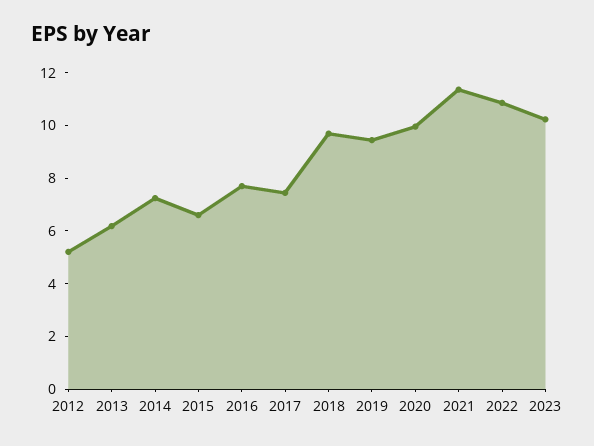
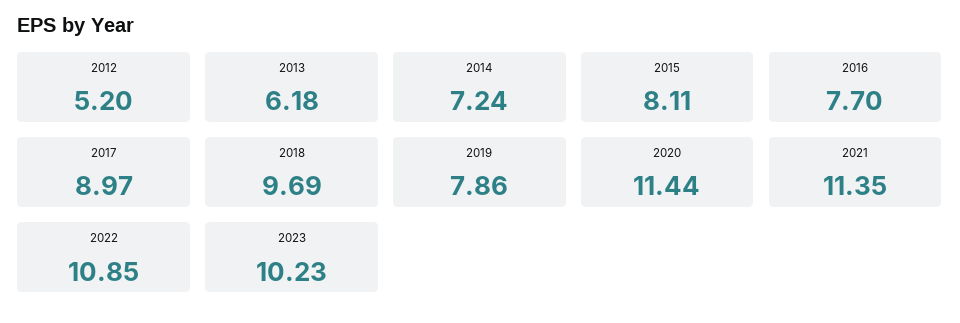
  {
    "2012": 5.2,
    "2013": 6.18,
    "2014": 7.24,
-   "2015": 6.5,
+   "2015": 8.11,
    "2016": 7.7,
-   "2017": 7.5,
+   "2017": 8.97,
    "2018": 9.69,
-   "2019": 9.5,
+   "2019": 7.86,
-   "2020": 10,
+   "2020": 11.44,
    "2021": 11.35,
    "2022": 10.85,
    "2023": 10.23
  }

